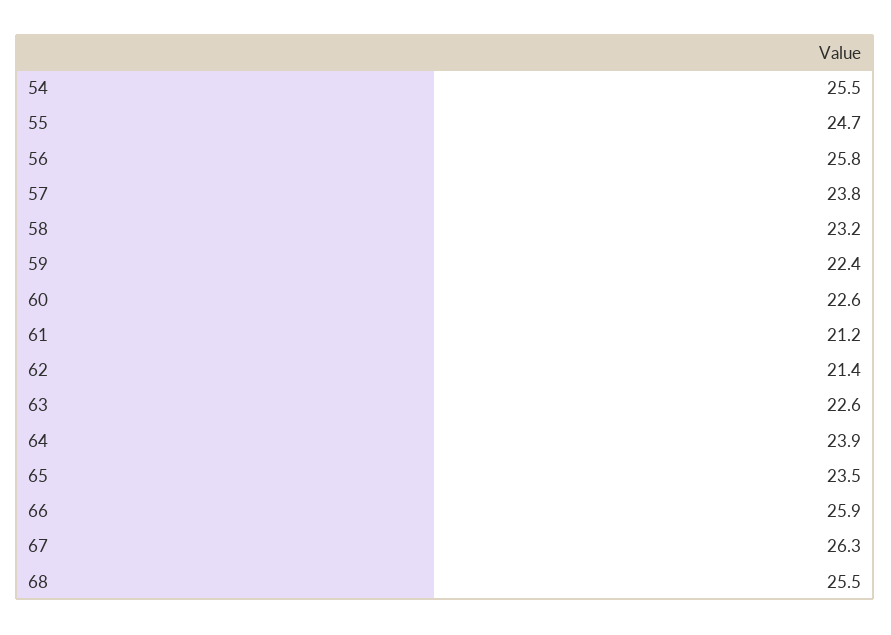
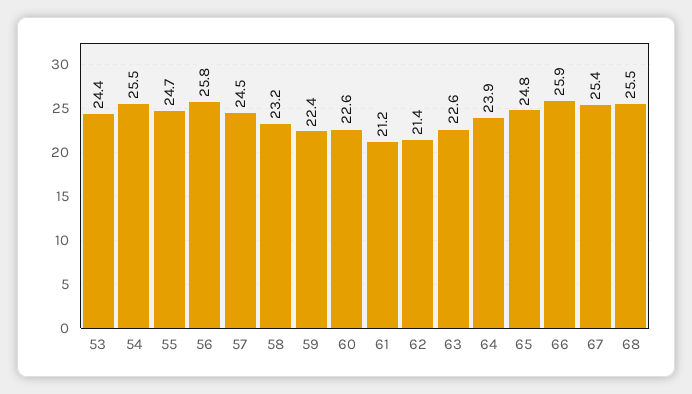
  {
    "54": 25.5,
    "55": 24.7,
    "56": 25.8,
-   "57": 23.8,
+   "57": 24.5,
    "58": 23.2,
    "59": 22.4,
    "60": 22.6,
    "61": 21.2,
    "62": 21.4,
    "63": 22.6,
    "64": 23.9,
-   "65": 23.5,
+   "65": 24.8,
    "66": 25.9,
-   "67": 26.3,
+   "67": 25.4,
-   "68": 25.5
+   "68": 25.5,
+   "53": 24.4
  }

